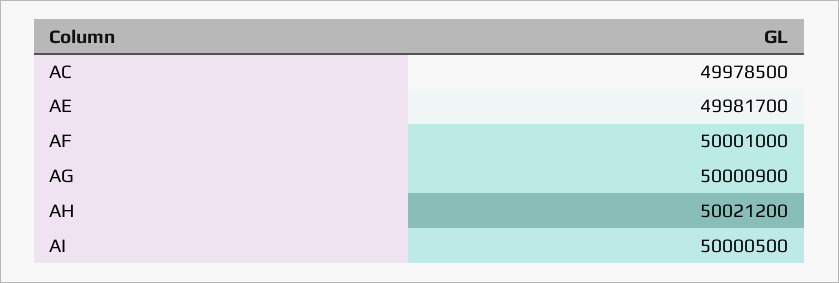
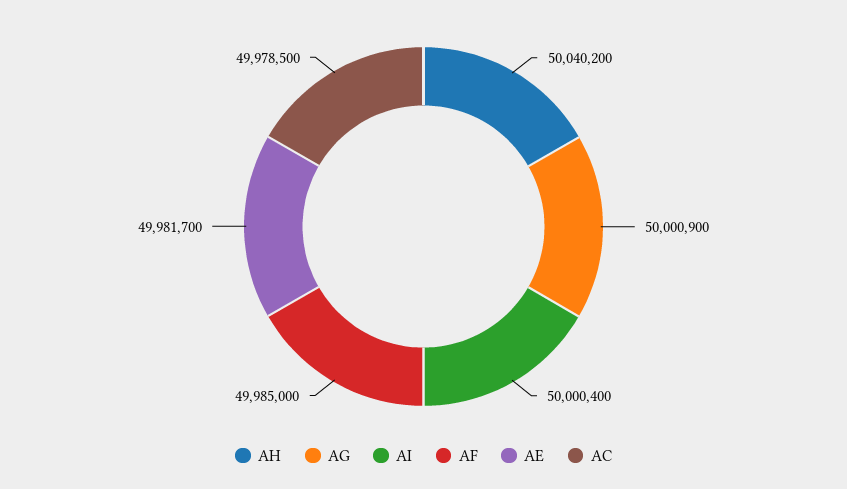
  {
    "AC": 49978500,
    "AE": 49981700,
-   "AF": 50001000,
+   "AF": 49985000,
    "AG": 50000900,
-   "AH": 50021200,
+   "AH": 50040200,
-   "AI": 50000500
+   "AI": 50000400
  }

